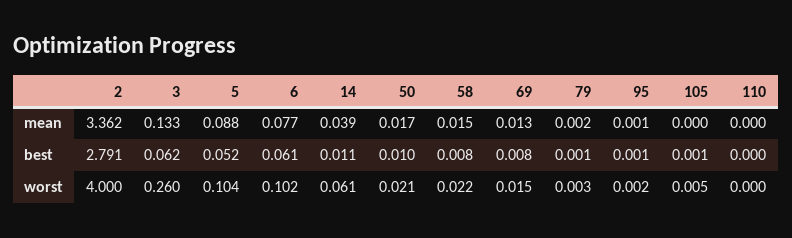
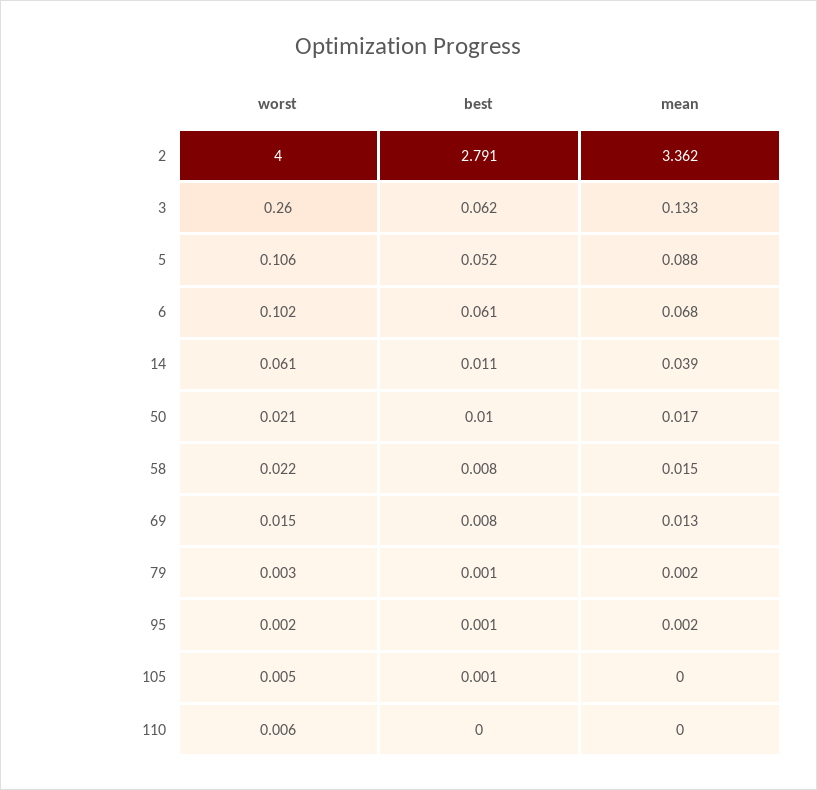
  {
    "2": {
      "mean": 3.362,
      "best": 2.791,
      "worst": 4
    },
    "3": {
      "mean": 0.133,
      "best": 0.062,
      "worst": 0.26
    },
    "5": {
      "mean": 0.088,
      "best": 0.052,
-     "worst": 0.104
+     "worst": 0.106
    },
    "6": {
-     "mean": 0.077,
+     "mean": 0.068,
      "best": 0.061,
      "worst": 0.102
    },
    "14": {
      "mean": 0.039,
      "best": 0.011,
      "worst": 0.061
    },
    "50": {
      "mean": 0.017,
      "best": 0.01,
      "worst": 0.021
    },
    "58": {
      "mean": 0.015,
      "best": 0.008,
      "worst": 0.022
    },
    "69": {
      "mean": 0.013,
      "best": 0.008,
      "worst": 0.015
    },
    "79": {
      "mean": 0.002,
      "best": 0.001,
      "worst": 0.003
    },
    "95": {
-     "mean": 0.001,
+     "mean": 0.002,
      "best": 0.001,
      "worst": 0.002
    },
    "105": {
      "mean": 0,
      "best": 0.001,
      "worst": 0.005
    },
    "110": {
      "mean": 0,
      "best": 0,
-     "worst": 0
+     "worst": 0.006
    }
  }

